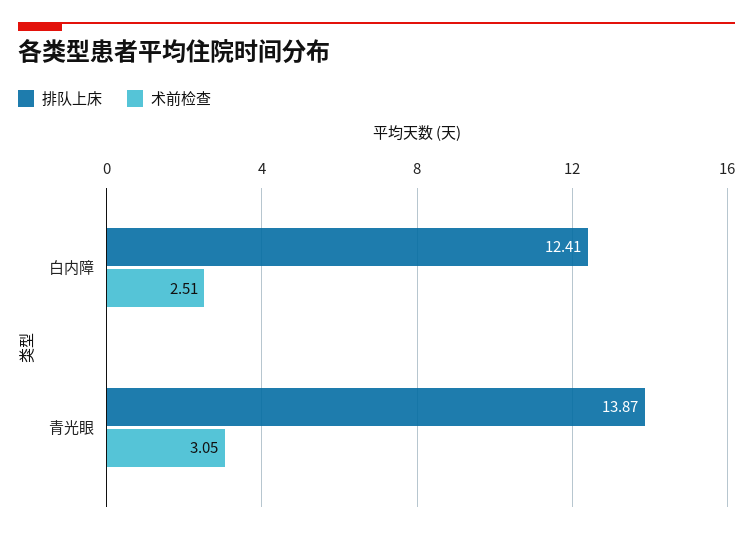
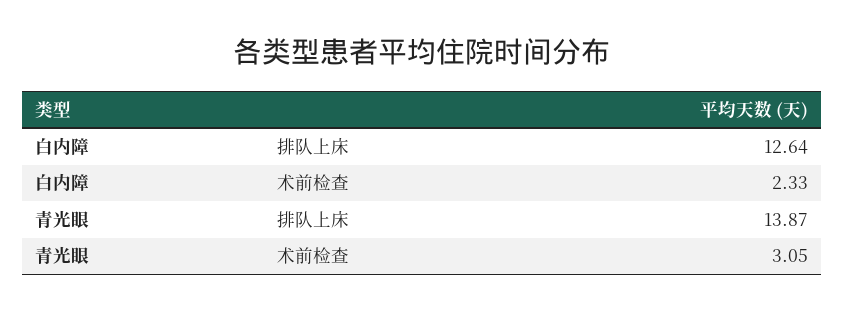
  {
    "排队上床": {
-     "白内障": 12.41,
+     "白内障": 12.64,
      "青光眼": 13.87
    },
    "术前检查": {
-     "白内障": 2.51,
+     "白内障": 2.33,
      "青光眼": 3.05
    }
  }

